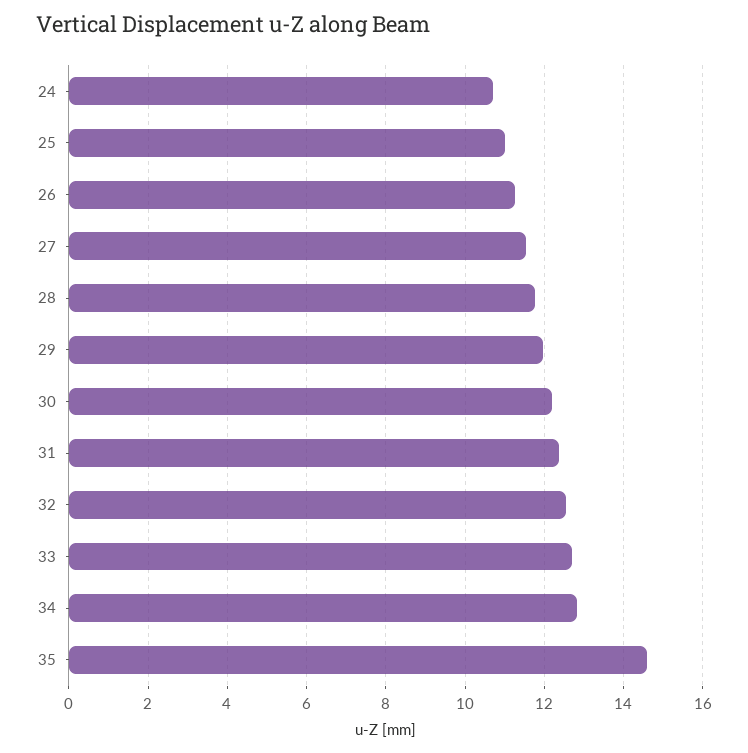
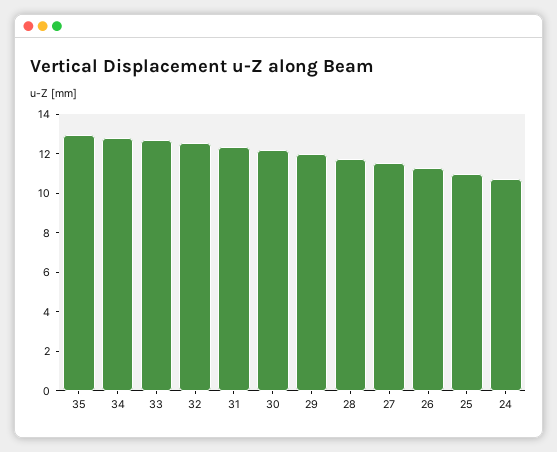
  {
    "24": 10.8,
    "25": 11,
    "26": 11.2,
    "27": 11.6,
    "28": 11.8,
    "29": 12,
    "30": 12.2,
    "31": 12.4,
    "32": 12.6,
    "33": 12.8,
    "34": 12.8,
-   "35": 14.6
+   "35": 13
  }

